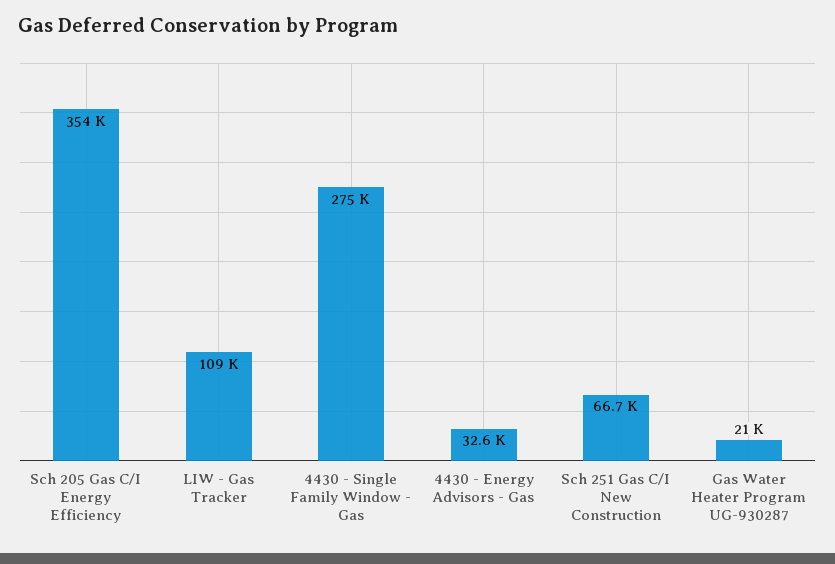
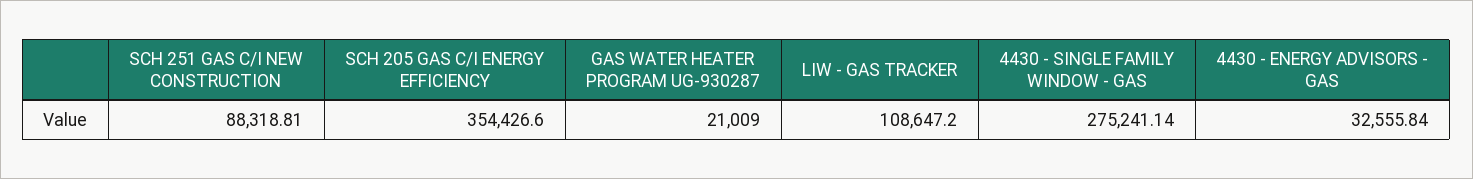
  {
    "Sch 205 Gas C/I Energy Efficiency": 354426.6,
    "LIW - Gas Tracker": 108647.2,
    "4430 - Single Family Window - Gas": 275241.14,
    "4430 - Energy Advisors - Gas": 32555.84,
-   "Sch 251 Gas C/I New Construction": 66700,
+   "Sch 251 Gas C/I New Construction": 88318.81,
    "Gas Water Heater Program UG-930287": 21009
  }

